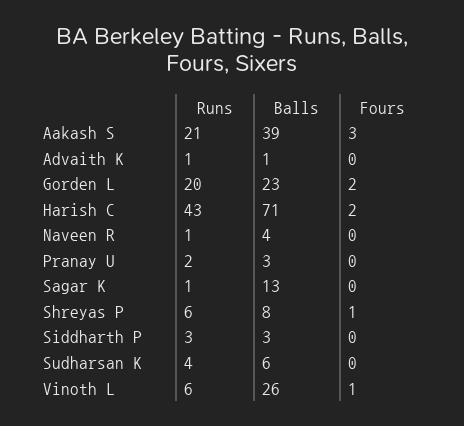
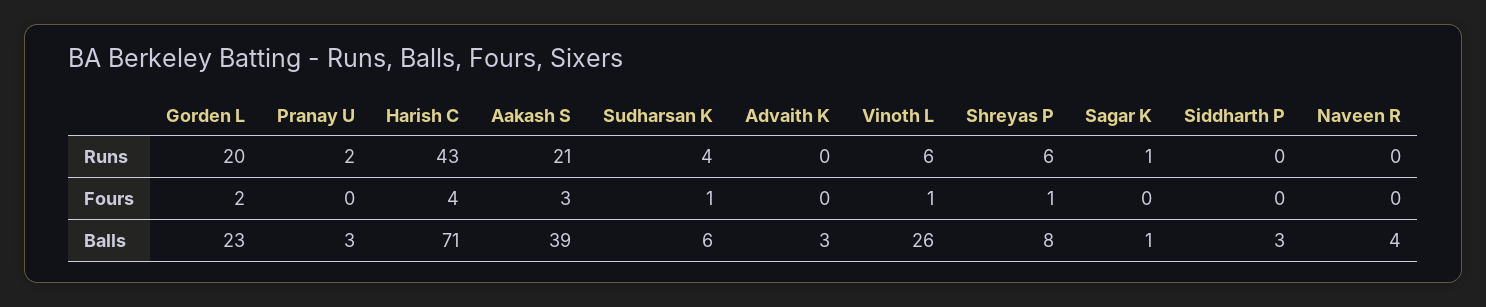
  {
    "Runs": {
      "Aakash S": 21,
-     "Advaith K": 1,
+     "Advaith K": 0,
      "Gorden L": 20,
      "Harish C": 43,
-     "Naveen R": 1,
+     "Naveen R": 0,
      "Pranay U": 2,
      "Sagar K": 1,
      "Shreyas P": 6,
-     "Siddharth P": 3,
+     "Siddharth P": 0,
      "Sudharsan K": 4,
      "Vinoth L": 6
    },
    "Balls": {
      "Aakash S": 39,
-     "Advaith K": 1,
+     "Advaith K": 3,
      "Gorden L": 23,
      "Harish C": 71,
      "Naveen R": 4,
      "Pranay U": 3,
-     "Sagar K": 13,
+     "Sagar K": 1,
      "Shreyas P": 8,
      "Siddharth P": 3,
      "Sudharsan K": 6,
      "Vinoth L": 26
    },
    "Fours": {
      "Aakash S": 3,
      "Advaith K": 0,
      "Gorden L": 2,
-     "Harish C": 2,
+     "Harish C": 4,
      "Naveen R": 0,
      "Pranay U": 0,
      "Sagar K": 0,
      "Shreyas P": 1,
      "Siddharth P": 0,
-     "Sudharsan K": 0,
+     "Sudharsan K": 1,
      "Vinoth L": 1
    }
  }

